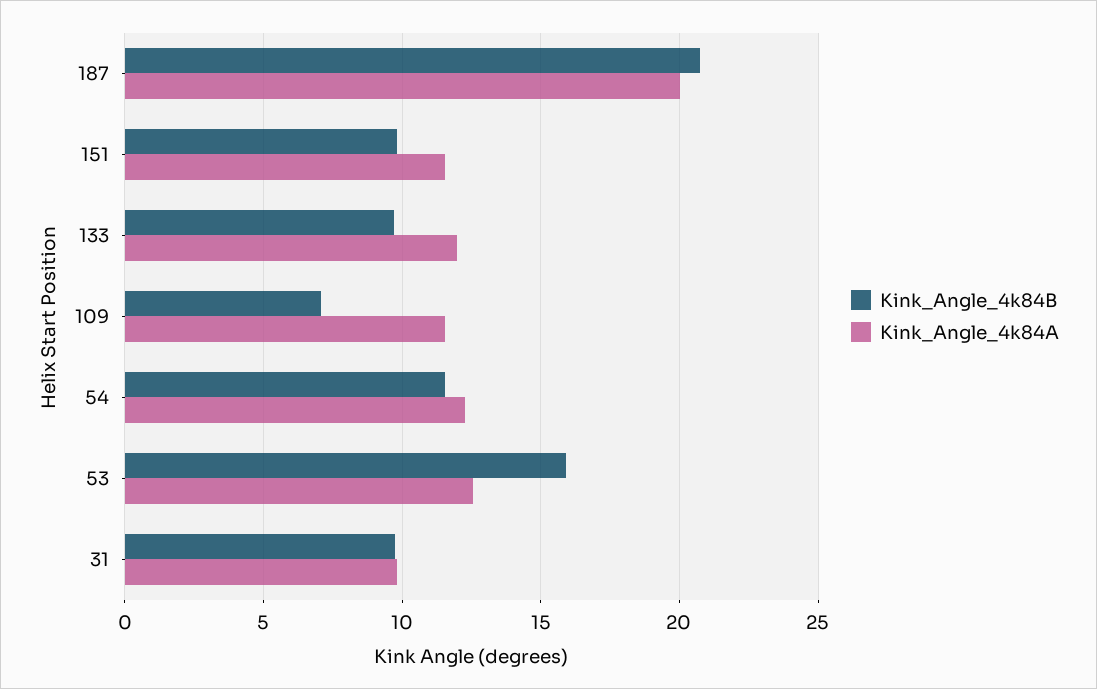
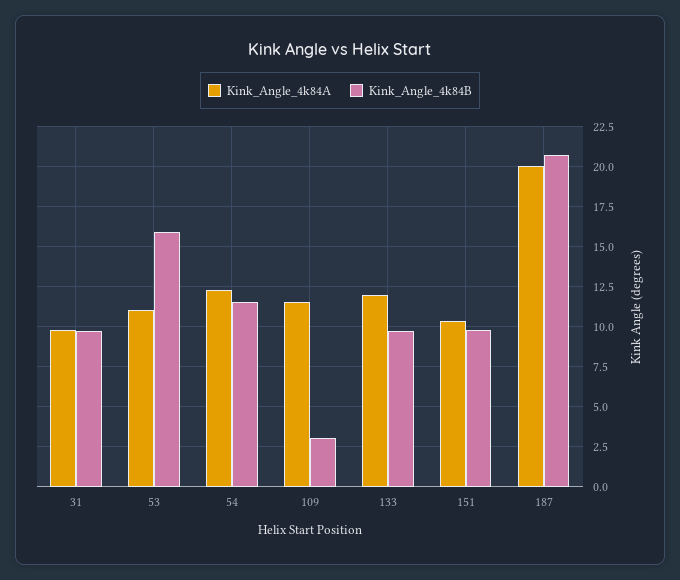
  {
    "Kink_Angle_4k84B": {
      "187": 20.5,
      "151": 10,
      "133": 9.5,
-     "109": 7,
+     "109": 3,
      "54": 11.5,
      "53": 16,
      "31": 10
    },
    "Kink_Angle_4k84A": {
      "187": 20,
-     "151": 11.5,
+     "151": 10.5,
      "133": 12,
      "109": 11.5,
      "54": 12.5,
-     "53": 12.5,
+     "53": 11,
      "31": 10
    }
  }

